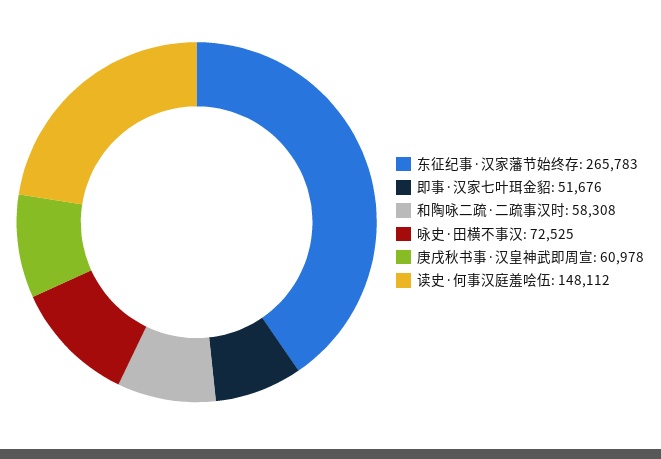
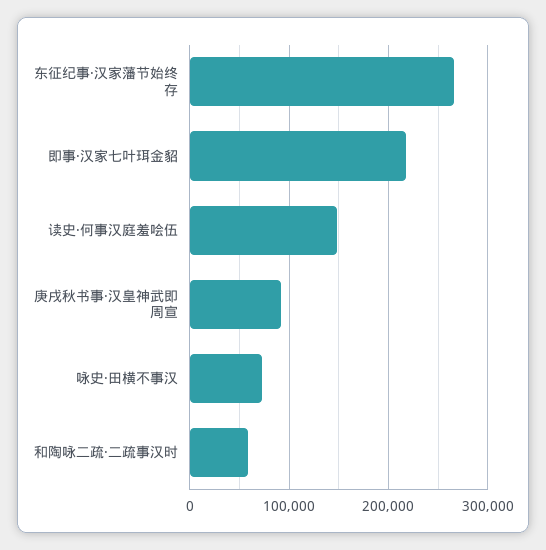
  {
    "东征纪事·汉家藩节始终存": 265783,
-   "即事·汉家七叶珥金貂": 51676,
+   "即事·汉家七叶珥金貂": 220000,
    "和陶咏二疏·二疏事汉时": 58308,
    "咏史·田横不事汉": 72525,
-   "庚戌秋书事·汉皇神武即周宣": 60978,
+   "庚戌秋书事·汉皇神武即周宣": 90000,
    "读史·何事汉庭羞哙伍": 148112
  }

